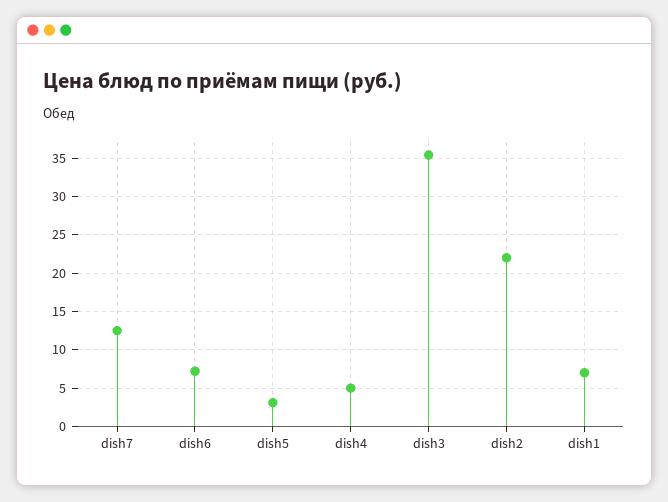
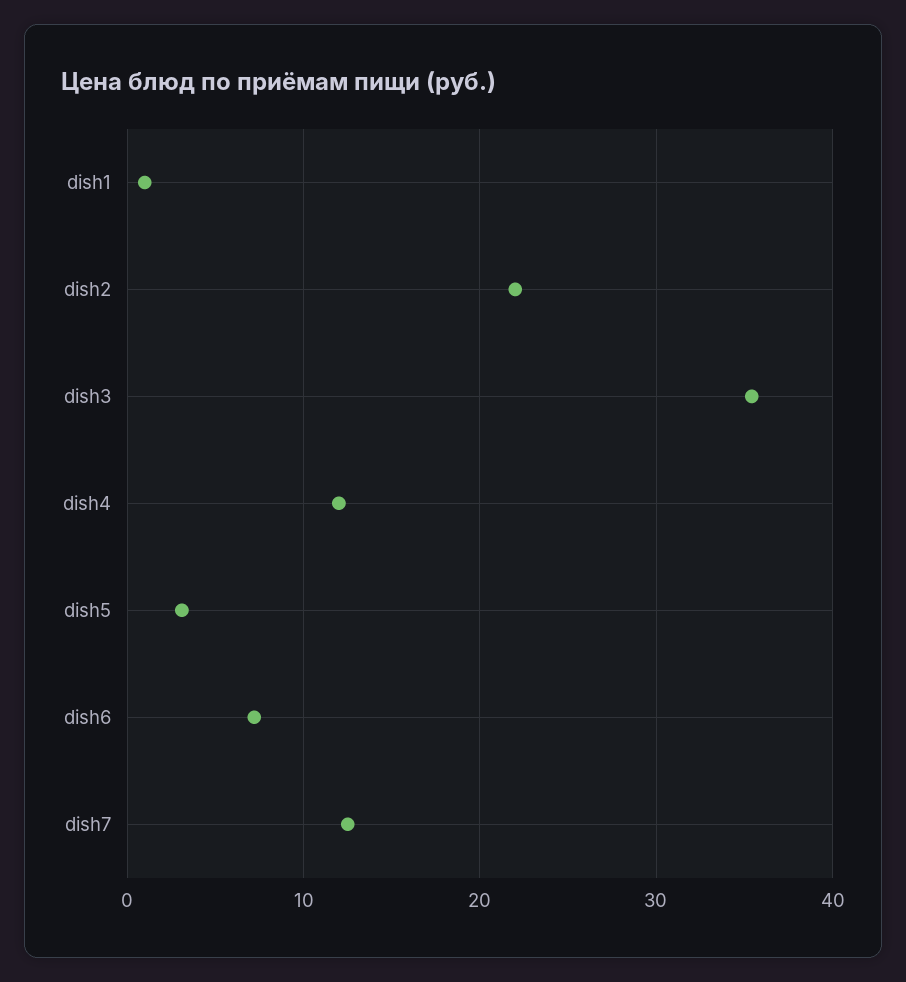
  {
    "dish7": 13,
    "dish6": 7,
    "dish5": 3,
-   "dish4": 5,
+   "dish4": 12,
    "dish3": 35,
    "dish2": 22,
-   "dish1": 7
+   "dish1": 1
  }

